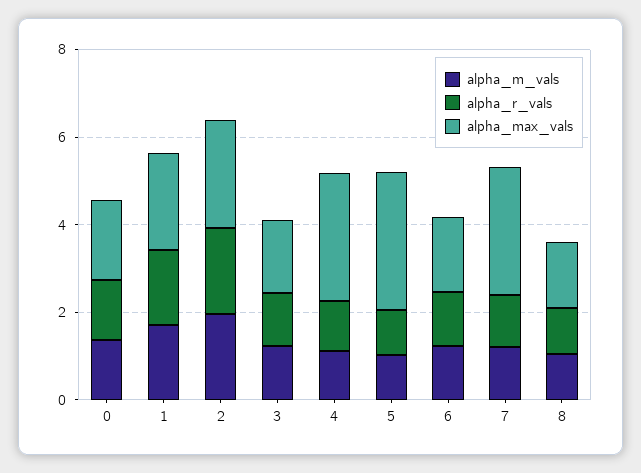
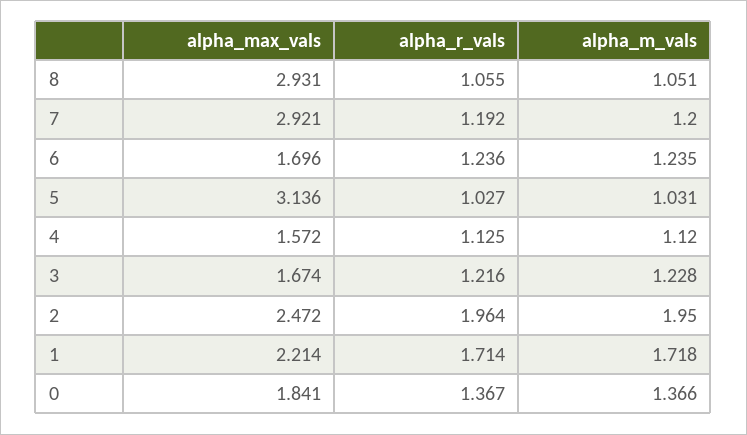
  {
    "alpha_m_vals": {
      "0": 1.366,
      "1": 1.718,
      "2": 1.95,
      "3": 1.228,
      "4": 1.12,
      "5": 1.031,
      "6": 1.235,
      "7": 1.2,
      "8": 1.051
    },
    "alpha_r_vals": {
      "0": 1.367,
      "1": 1.714,
      "2": 1.964,
      "3": 1.216,
      "4": 1.125,
      "5": 1.027,
      "6": 1.236,
      "7": 1.192,
      "8": 1.055
    },
    "alpha_max_vals": {
      "0": 1.841,
      "1": 2.214,
      "2": 2.472,
      "3": 1.674,
-     "4": 3,
+     "4": 1.572,
      "5": 3.136,
      "6": 1.696,
      "7": 2.921,
-     "8": 1.5
+     "8": 2.931
    }
  }

